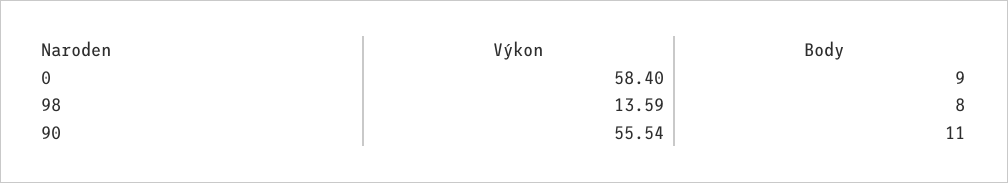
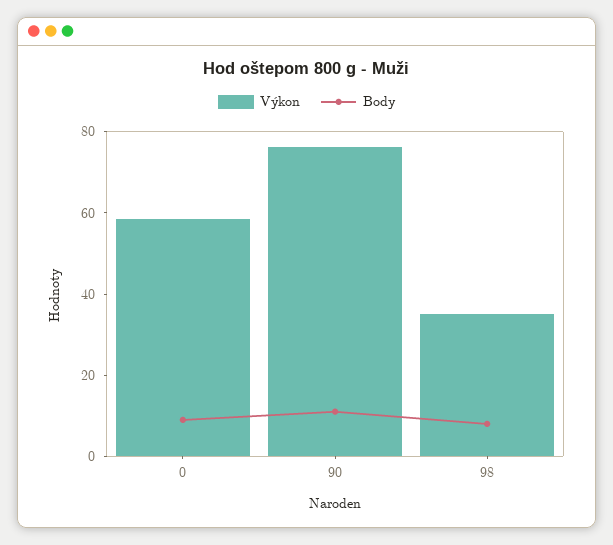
  {
    "Výkon": {
      "0": 58.4,
-     "98": 13.59,
+     "98": 35,
-     "90": 55.54
+     "90": 75
    },
    "Body": {
      "0": 9,
      "98": 8,
      "90": 11
    }
  }

